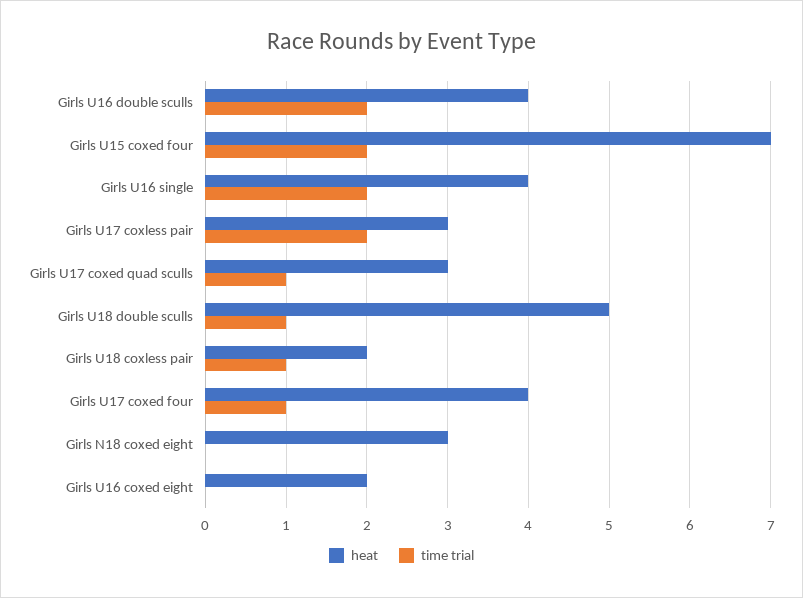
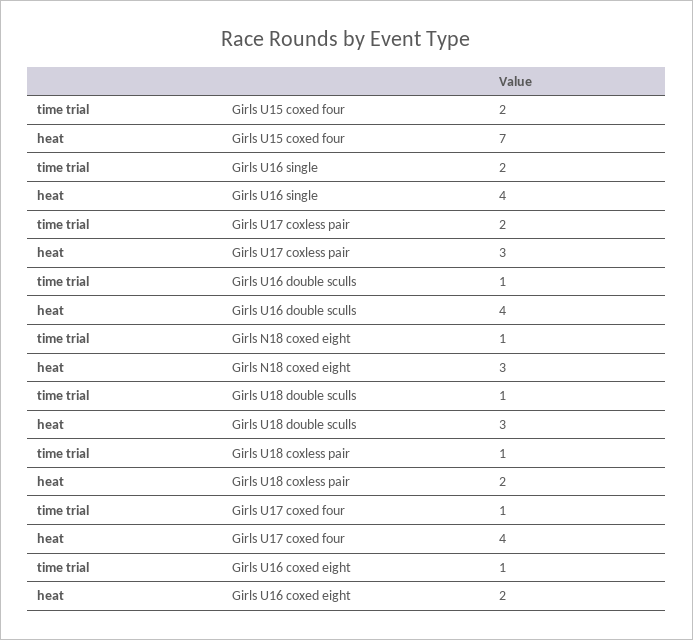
  {
    "heat": {
      "Girls U16 double sculls": 4,
      "Girls U15 coxed four": 7,
      "Girls U16 single": 4,
      "Girls U17 coxless pair": 3,
-     "Girls U17 coxed quad sculls": 3,
-     "Girls U18 double sculls": 5,
+     "Girls U18 double sculls": 3,
      "Girls U18 coxless pair": 2,
      "Girls U17 coxed four": 4,
      "Girls N18 coxed eight": 3,
      "Girls U16 coxed eight": 2
    },
    "time trial": {
-     "Girls U16 double sculls": 2,
+     "Girls U16 double sculls": 1,
      "Girls U15 coxed four": 2,
      "Girls U16 single": 2,
      "Girls U17 coxless pair": 2,
-     "Girls U17 coxed quad sculls": 1,
      "Girls U18 double sculls": 1,
      "Girls U18 coxless pair": 1,
      "Girls U17 coxed four": 1,
-     "Girls N18 coxed eight": 0,
+     "Girls N18 coxed eight": 1,
-     "Girls U16 coxed eight": 0
+     "Girls U16 coxed eight": 1
    }
  }

